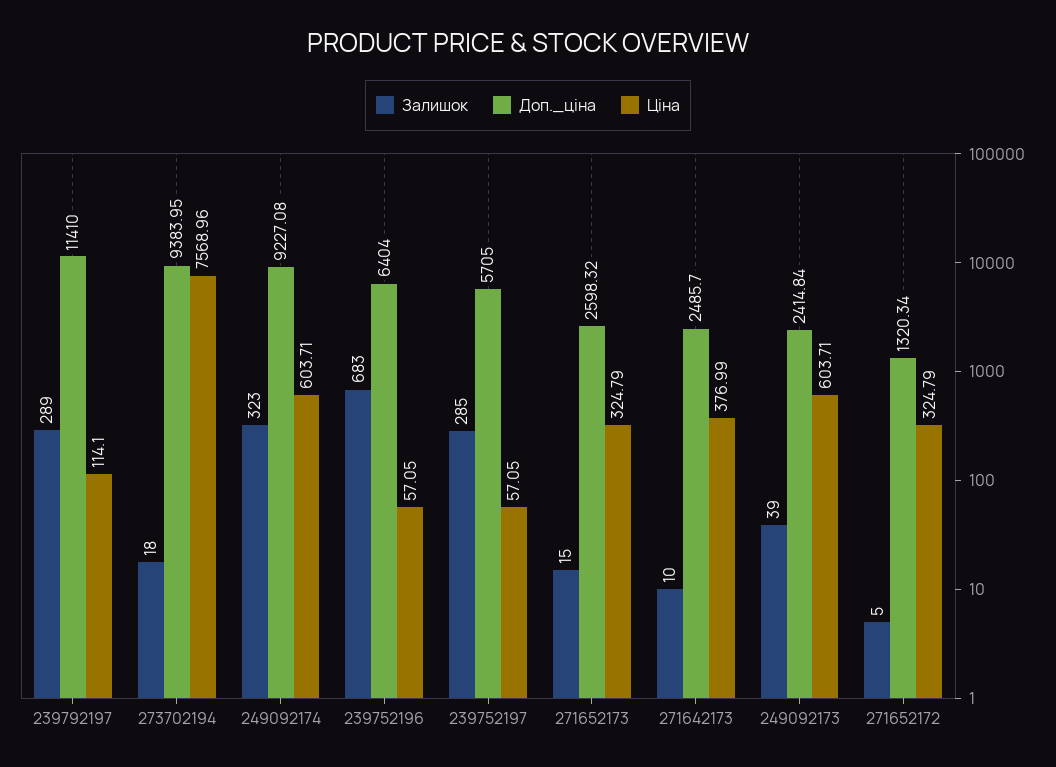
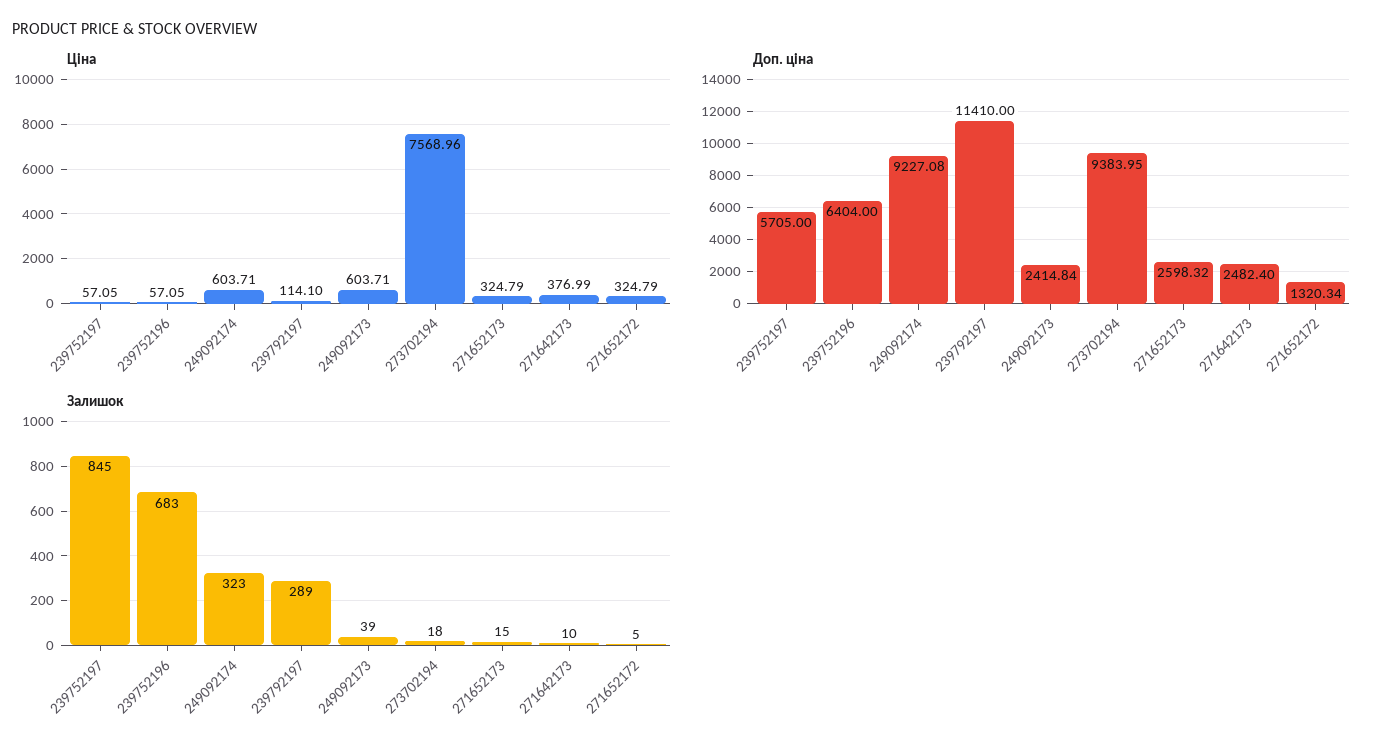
  {
    "Залишок": {
      "239792197": 289,
      "273702194": 18,
      "249092174": 323,
      "239752196": 683,
-     "239752197": 285,
+     "239752197": 845,
      "271652173": 15,
      "271642173": 10,
      "249092173": 39,
      "271652172": 5
    },
    "Доп._ціна": {
      "239792197": 11410,
      "273702194": 9383.95,
      "249092174": 9227.08,
      "239752196": 6404,
      "239752197": 5705,
      "271652173": 2598.32,
-     "271642173": 2485.7,
+     "271642173": 2482.4,
      "249092173": 2414.84,
      "271652172": 1320.34
    },
    "Ціна": {
      "239792197": 114.1,
      "273702194": 7568.96,
      "249092174": 603.71,
      "239752196": 57.05,
      "239752197": 57.05,
      "271652173": 324.79,
      "271642173": 376.99,
      "249092173": 603.71,
      "271652172": 324.79
    }
  }

